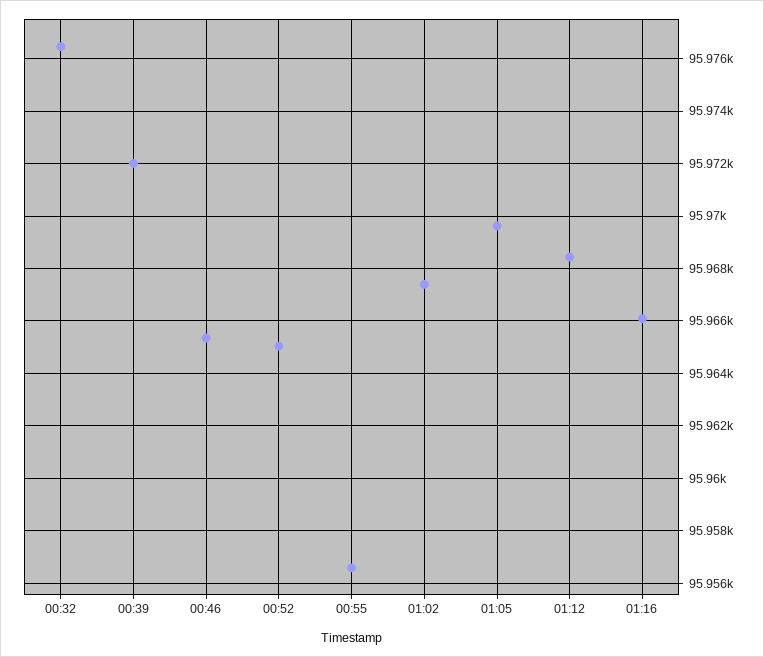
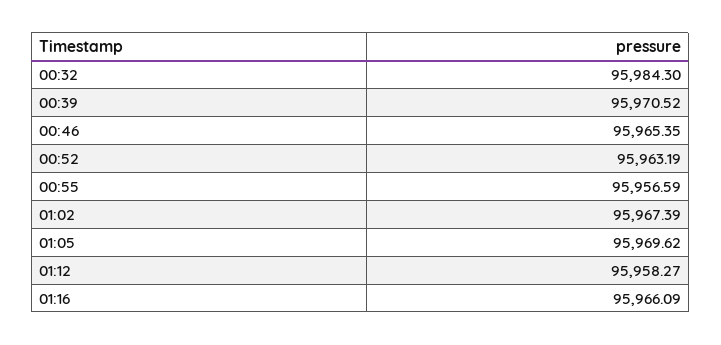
  {
-   "00:32": 95976.5,
+   "00:32": 95984.3,
-   "00:39": 95972,
+   "00:39": 95970.52,
    "00:46": 95965.35,
-   "00:52": 95965,
+   "00:52": 95963.19,
    "00:55": 95956.59,
    "01:02": 95967.39,
    "01:05": 95969.62,
-   "01:12": 95968.5,
+   "01:12": 95958.27,
    "01:16": 95966.09
  }

